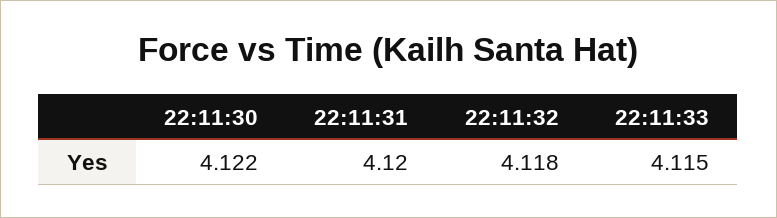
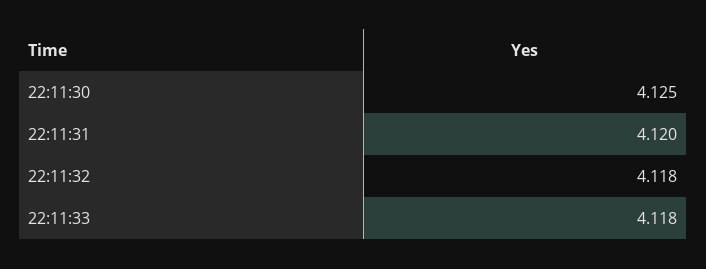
  {
-   "22:11:30": 4.122,
+   "22:11:30": 4.125,
    "22:11:31": 4.12,
    "22:11:32": 4.118,
-   "22:11:33": 4.115
+   "22:11:33": 4.118
  }

